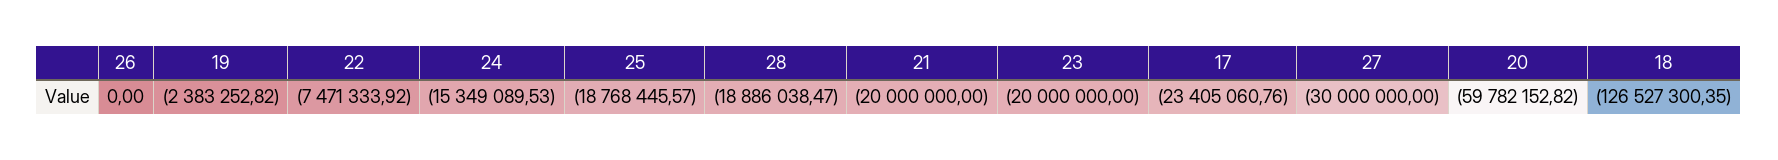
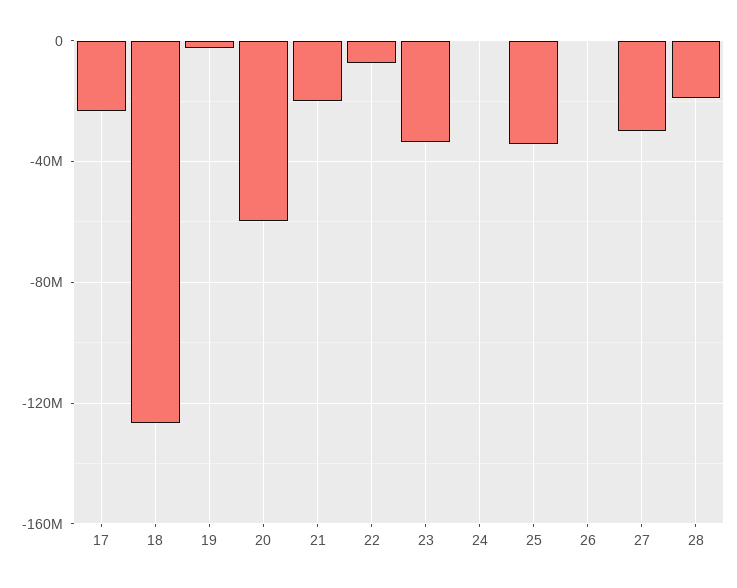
  {
    "26": 0,
    "19": -2383252.82,
    "22": -7471333.92,
-   "24": -15349089.53,
+   "24": 0,
-   "25": -18768445.57,
+   "25": -35000000,
    "28": -18886038.47,
    "21": -20000000,
-   "23": -20000000,
+   "23": -35000000,
    "17": -23405060.76,
    "27": -30000000,
    "20": -59782152.82,
    "18": -126527300.35
  }

